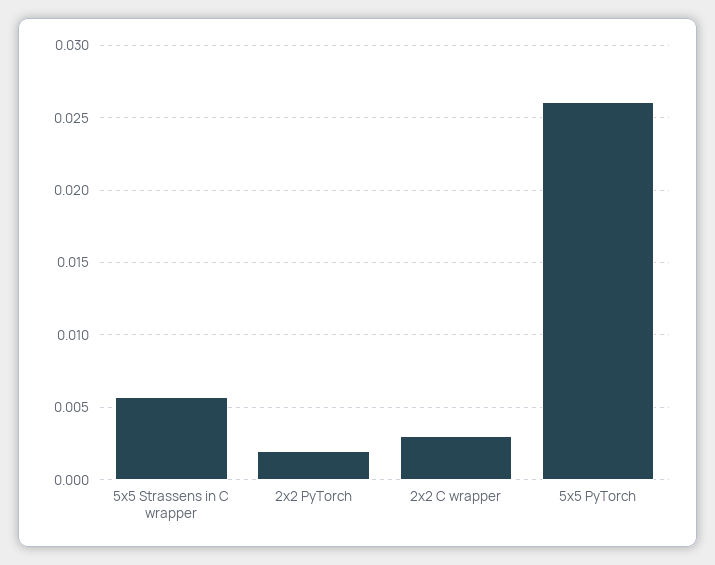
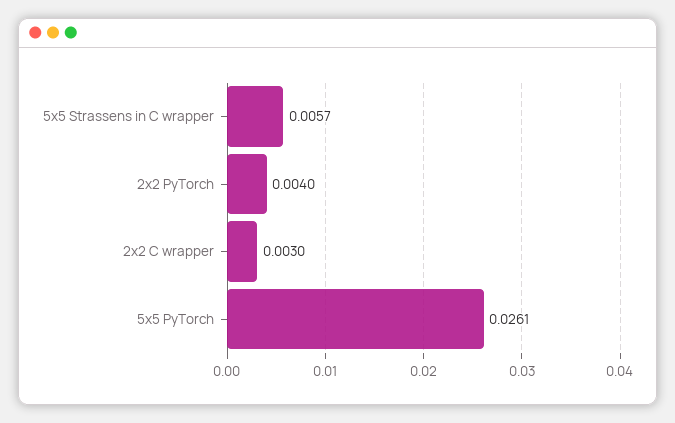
  {
    "5x5 Strassens in C wrapper": 0.0057,
-   "2x2 PyTorch": 0.002,
+   "2x2 PyTorch": 0.004,
    "2x2 C wrapper": 0.003,
    "5x5 PyTorch": 0.0261
  }

